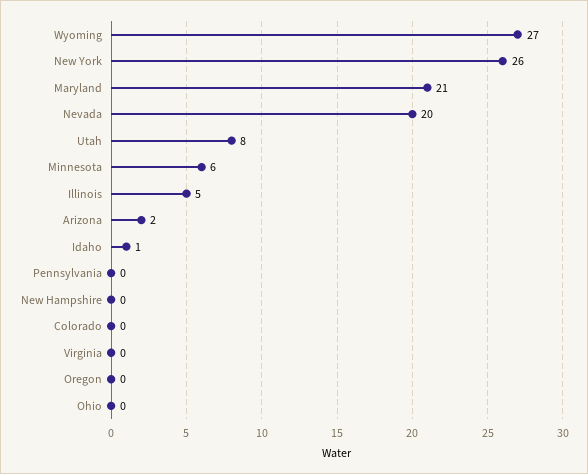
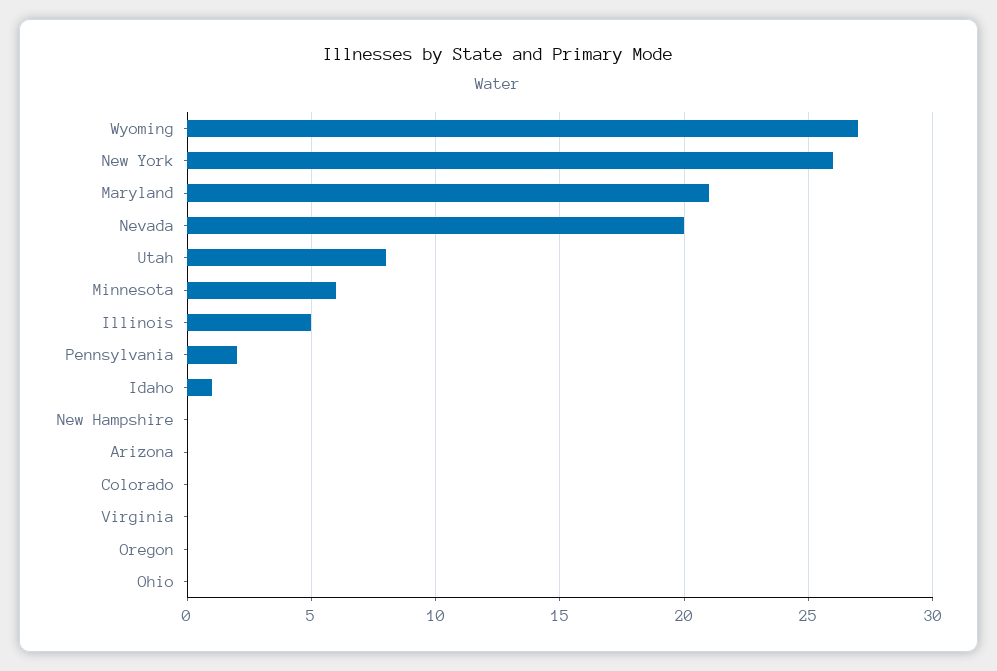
  {
    "Wyoming": 27,
    "New York": 26,
    "Maryland": 21,
    "Nevada": 20,
    "Utah": 8,
    "Minnesota": 6,
    "Illinois": 5,
-   "Arizona": 2,
+   "Arizona": 0,
    "Idaho": 1,
-   "Pennsylvania": 0,
+   "Pennsylvania": 2,
    "New Hampshire": 0,
    "Colorado": 0,
    "Virginia": 0,
    "Oregon": 0,
    "Ohio": 0
  }

